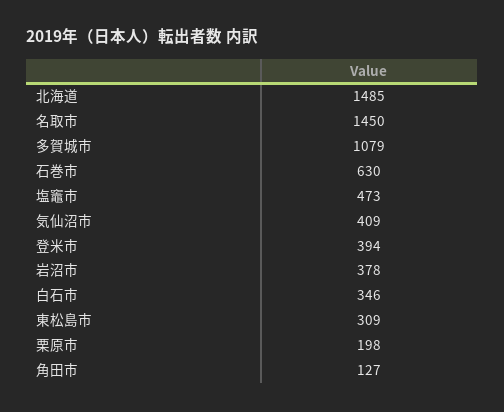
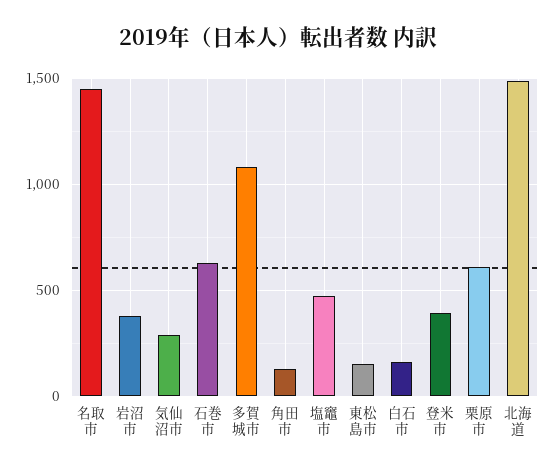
  {
    "北海道": 1485,
    "名取市": 1450,
    "多賀城市": 1079,
    "石巻市": 630,
    "塩竈市": 473,
-   "気仙沼市": 409,
+   "気仙沼市": 300,
    "登米市": 394,
    "岩沼市": 378,
-   "白石市": 346,
+   "白石市": 150,
-   "東松島市": 309,
+   "東松島市": 150,
-   "栗原市": 198,
+   "栗原市": 600,
    "角田市": 127
  }

